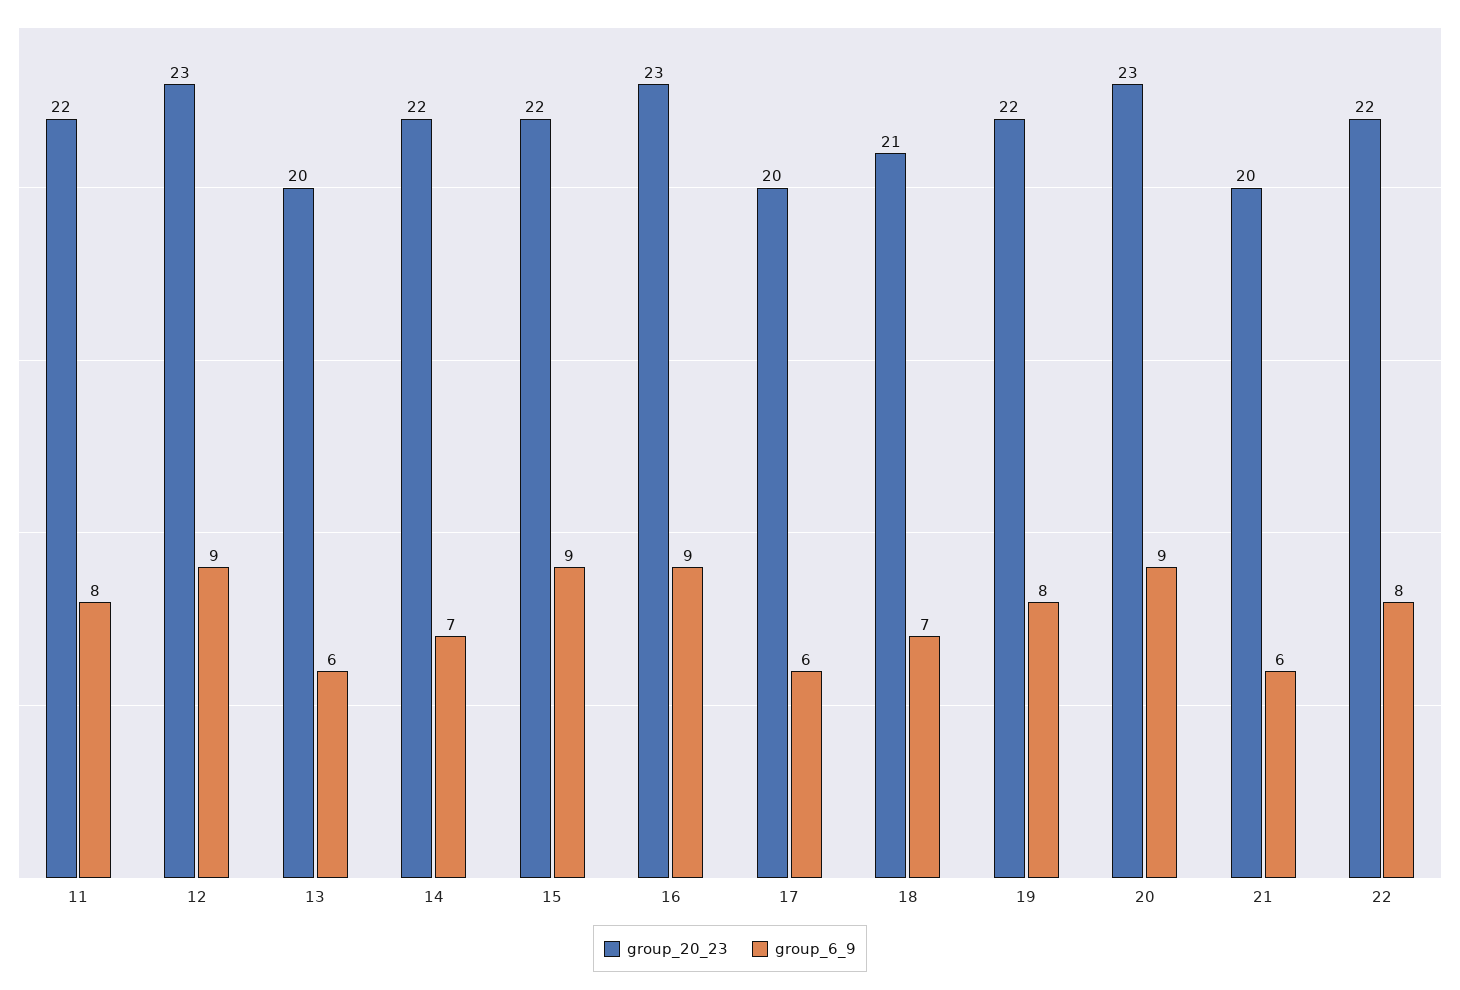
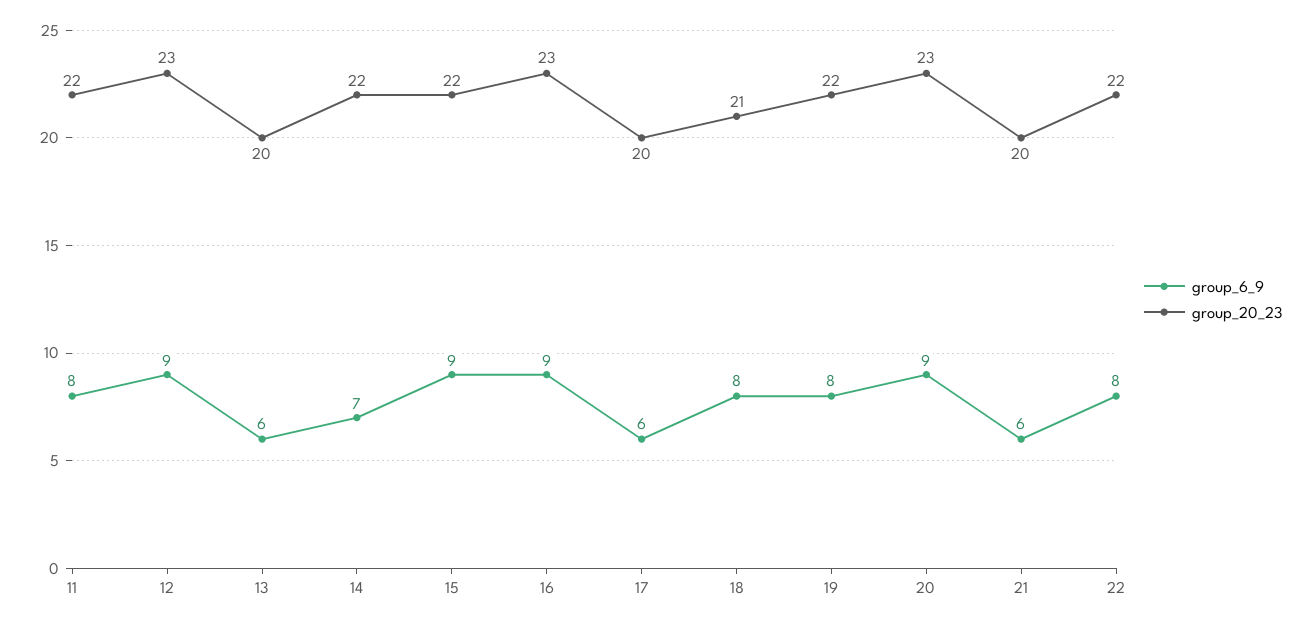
  {
    "group_20_23": {
      "11": 22,
      "12": 23,
      "13": 20,
      "14": 22,
      "15": 22,
      "16": 23,
      "17": 20,
      "18": 21,
      "19": 22,
      "20": 23,
      "21": 20,
      "22": 22
    },
    "group_6_9": {
      "11": 8,
      "12": 9,
      "13": 6,
      "14": 7,
      "15": 9,
      "16": 9,
      "17": 6,
-     "18": 7,
+     "18": 8,
      "19": 8,
      "20": 9,
      "21": 6,
      "22": 8
    }
  }

